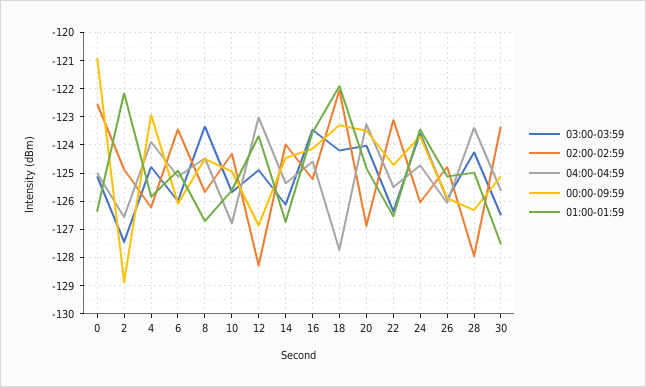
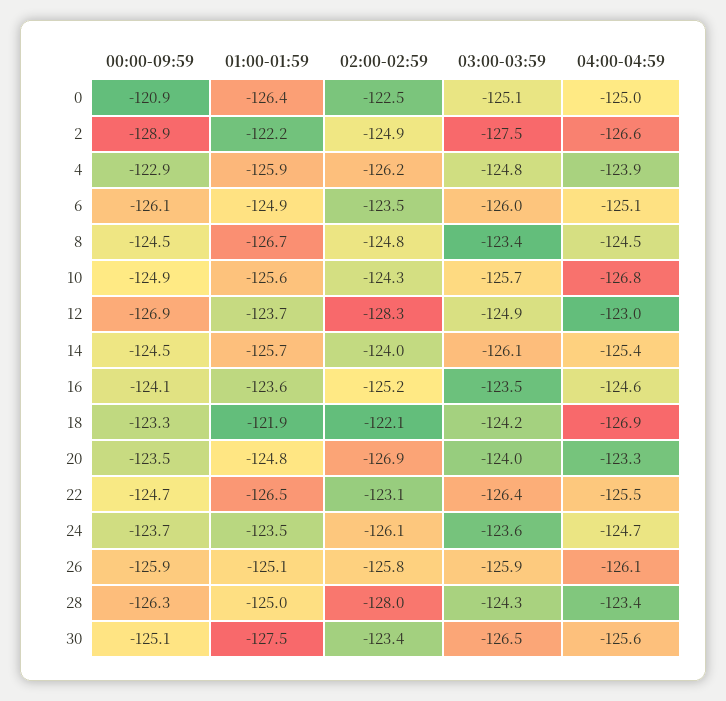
  {
    "03:00-03:59": {
      "0": -125.1,
      "2": -127.5,
      "4": -124.8,
      "6": -126,
      "8": -123.4,
      "10": -125.7,
      "12": -124.9,
      "14": -126.1,
      "16": -123.5,
      "18": -124.2,
      "20": -124,
      "22": -126.4,
      "24": -123.6,
      "26": -125.9,
      "28": -124.3,
      "30": -126.5
    },
    "02:00-02:59": {
      "0": -122.5,
      "2": -124.9,
      "4": -126.2,
      "6": -123.5,
-     "8": -125.75,
+     "8": -124.8,
      "10": -124.3,
      "12": -128.3,
      "14": -124,
      "16": -125.2,
      "18": -122.1,
      "20": -126.9,
      "22": -123.1,
      "24": -126.1,
-     "26": -124.75,
+     "26": -125.8,
      "28": -128,
      "30": -123.4
    },
    "04:00-04:59": {
      "0": -125,
      "2": -126.6,
      "4": -123.9,
      "6": -125.1,
      "8": -124.5,
      "10": -126.8,
      "12": -123,
      "14": -125.4,
      "16": -124.6,
-     "18": -127.75,
+     "18": -126.9,
      "20": -123.3,
      "22": -125.5,
      "24": -124.7,
      "26": -126.1,
      "28": -123.4,
      "30": -125.6
    },
    "00:00-09:59": {
      "0": -120.9,
      "2": -128.9,
      "4": -122.9,
      "6": -126.1,
      "8": -124.5,
      "10": -124.9,
      "12": -126.9,
      "14": -124.5,
      "16": -124.1,
      "18": -123.3,
      "20": -123.5,
      "22": -124.7,
      "24": -123.7,
      "26": -125.9,
      "28": -126.3,
      "30": -125.1
    },
    "01:00-01:59": {
      "0": -126.4,
      "2": -122.2,
      "4": -125.9,
      "6": -124.9,
      "8": -126.7,
      "10": -125.6,
      "12": -123.7,
-     "14": -126.75,
+     "14": -125.7,
      "16": -123.6,
      "18": -121.9,
      "20": -124.8,
      "22": -126.5,
      "24": -123.5,
      "26": -125.1,
      "28": -125,
      "30": -127.5
    }
  }

